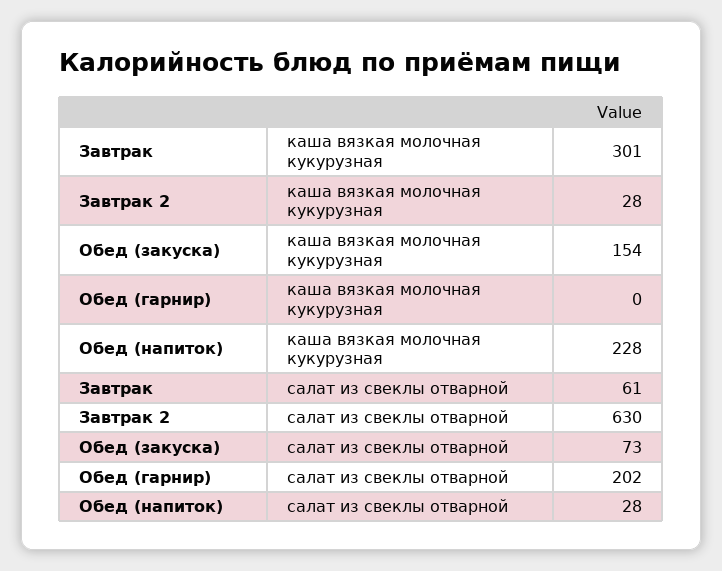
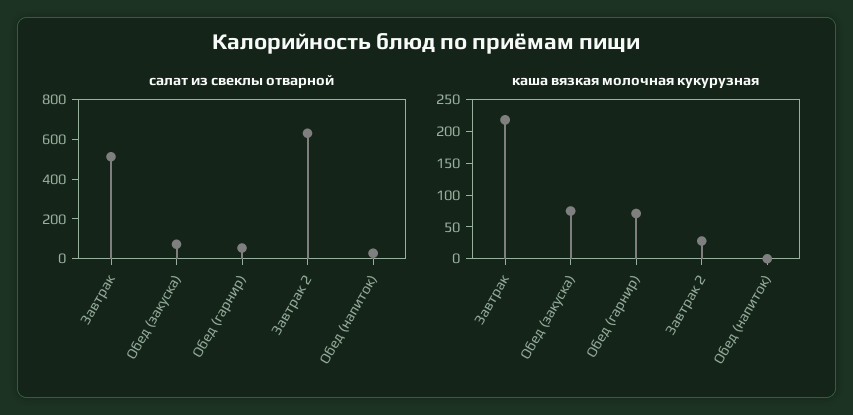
  {
    "каша вязкая молочная кукурузная": {
-     "Завтрак": 301,
+     "Завтрак": 225,
      "Завтрак 2": 28,
-     "Обед (закуска)": 154,
+     "Обед (закуска)": 75,
-     "Обед (гарнир)": 0,
+     "Обед (гарнир)": 75,
-     "Обед (напиток)": 228
+     "Обед (напиток)": 0
    },
    "салат из свеклы отварной": {
-     "Завтрак": 61,
+     "Завтрак": 500,
      "Завтрак 2": 630,
      "Обед (закуска)": 73,
-     "Обед (гарнир)": 202,
+     "Обед (гарнир)": 50,
      "Обед (напиток)": 28
    }
  }

